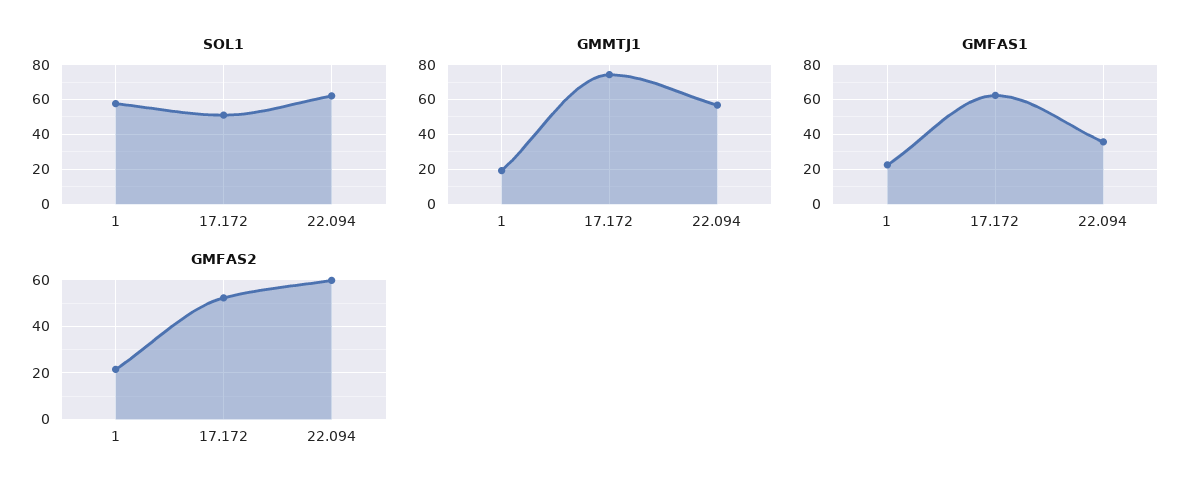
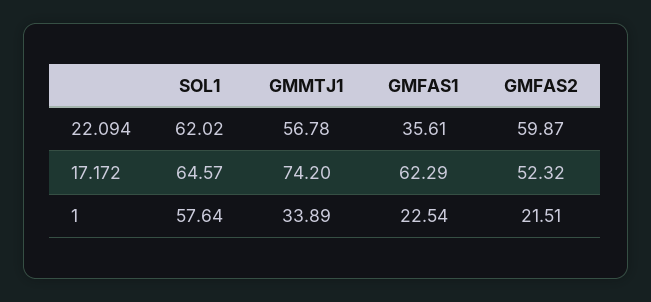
  {
    "SOL1": {
      "1": 57.64,
-     "17.172": 50,
+     "17.172": 64.57,
      "22.094": 62.02
    },
    "GMMTJ1": {
-     "1": 20,
+     "1": 33.89,
      "17.172": 74.2,
      "22.094": 56.78
    },
    "GMFAS1": {
      "1": 22.54,
      "17.172": 62.29,
      "22.094": 35.61
    },
    "GMFAS2": {
      "1": 21.51,
      "17.172": 52.32,
      "22.094": 59.87
    }
  }

